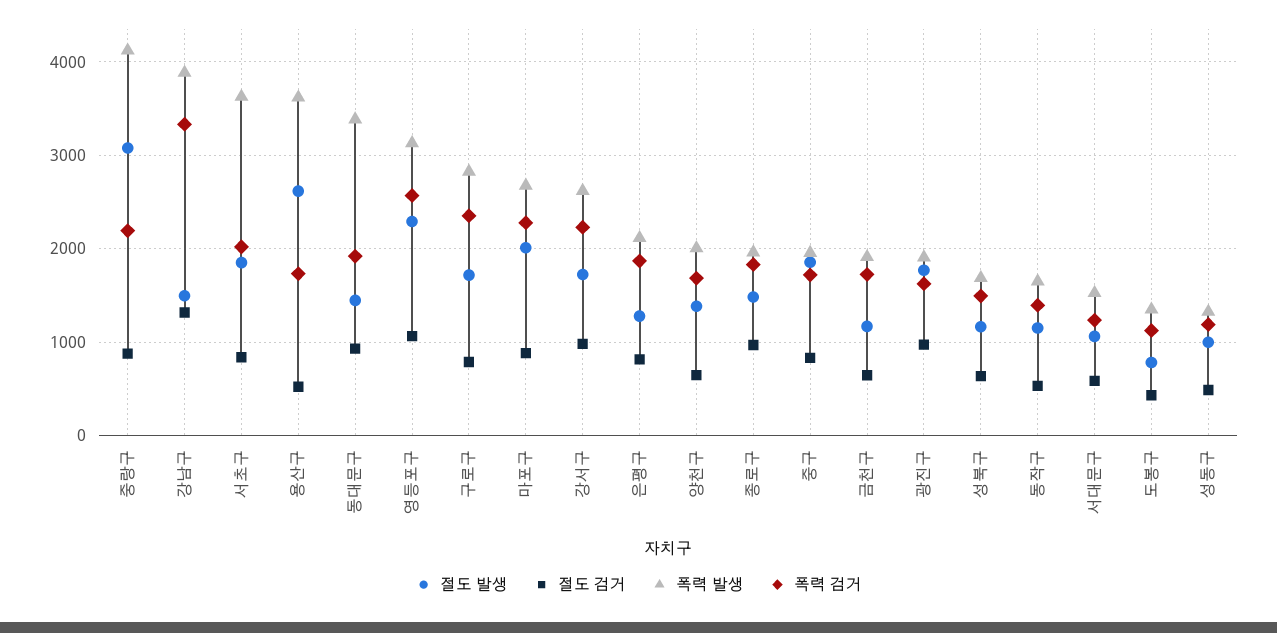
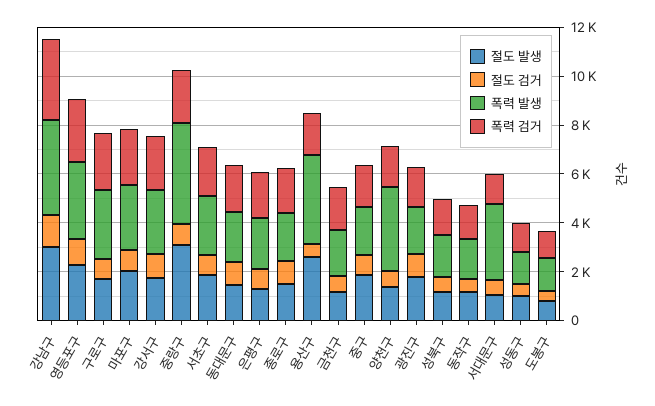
  {
    "절도 발생": {
      "중랑구": 3100,
-     "강남구": 1500,
+     "강남구": 3000,
      "서초구": 1900,
      "용산구": 2600,
      "동대문구": 1400,
      "영등포구": 2300,
      "구로구": 1700,
      "마포구": 2000,
      "강서구": 1700,
      "은평구": 1300,
      "양천구": 1400,
      "종로구": 1500,
      "중구": 1900,
      "금천구": 1200,
      "광진구": 1800,
      "성북구": 1200,
      "동작구": 1200,
      "서대문구": 1100,
      "도봉구": 800,
      "성동구": 1000
    },
    "절도 검거": {
      "중랑구": 900,
      "강남구": 1300,
      "서초구": 800,
      "용산구": 500,
      "동대문구": 900,
      "영등포구": 1100,
      "구로구": 800,
      "마포구": 900,
      "강서구": 1000,
      "은평구": 800,
      "양천구": 600,
      "종로구": 1000,
      "중구": 800,
      "금천구": 600,
      "광진구": 1000,
      "성북구": 600,
      "동작구": 500,
      "서대문구": 600,
      "도봉구": 400,
      "성동구": 500
    },
    "폭력 발생": {
      "중랑구": 4100,
      "강남구": 3900,
-     "서초구": 3600,
+     "서초구": 2500,
      "용산구": 3600,
-     "동대문구": 3400,
+     "동대문구": 2000,
      "영등포구": 3100,
      "구로구": 2800,
      "마포구": 2700,
      "강서구": 2600,
      "은평구": 2100,
-     "양천구": 2000,
+     "양천구": 3500,
      "종로구": 2000,
      "중구": 2000,
      "금천구": 1900,
      "광진구": 1900,
      "성북구": 1700,
      "동작구": 1700,
-     "서대문구": 1500,
+     "서대문구": 3000,
      "도봉구": 1300,
      "성동구": 1300
    },
    "폭력 검거": {
      "중랑구": 2200,
      "강남구": 3300,
      "서초구": 2000,
      "용산구": 1700,
      "동대문구": 1900,
      "영등포구": 2600,
      "구로구": 2400,
      "마포구": 2300,
      "강서구": 2200,
      "은평구": 1900,
      "양천구": 1700,
      "종로구": 1800,
      "중구": 1700,
      "금천구": 1700,
      "광진구": 1600,
      "성북구": 1500,
      "동작구": 1400,
      "서대문구": 1200,
      "도봉구": 1100,
      "성동구": 1200
    }
  }

